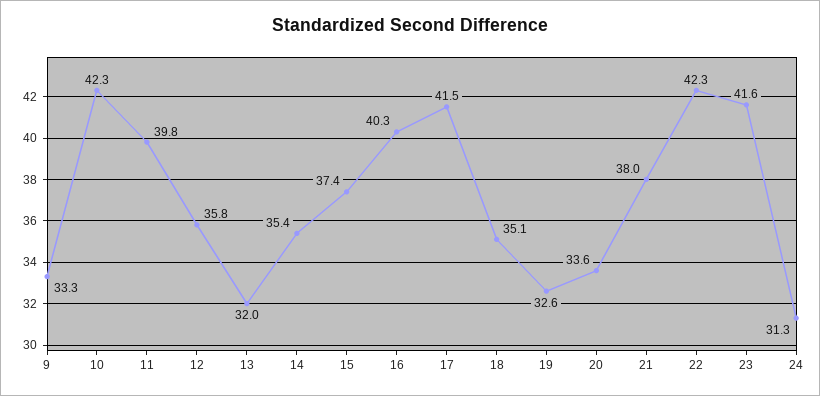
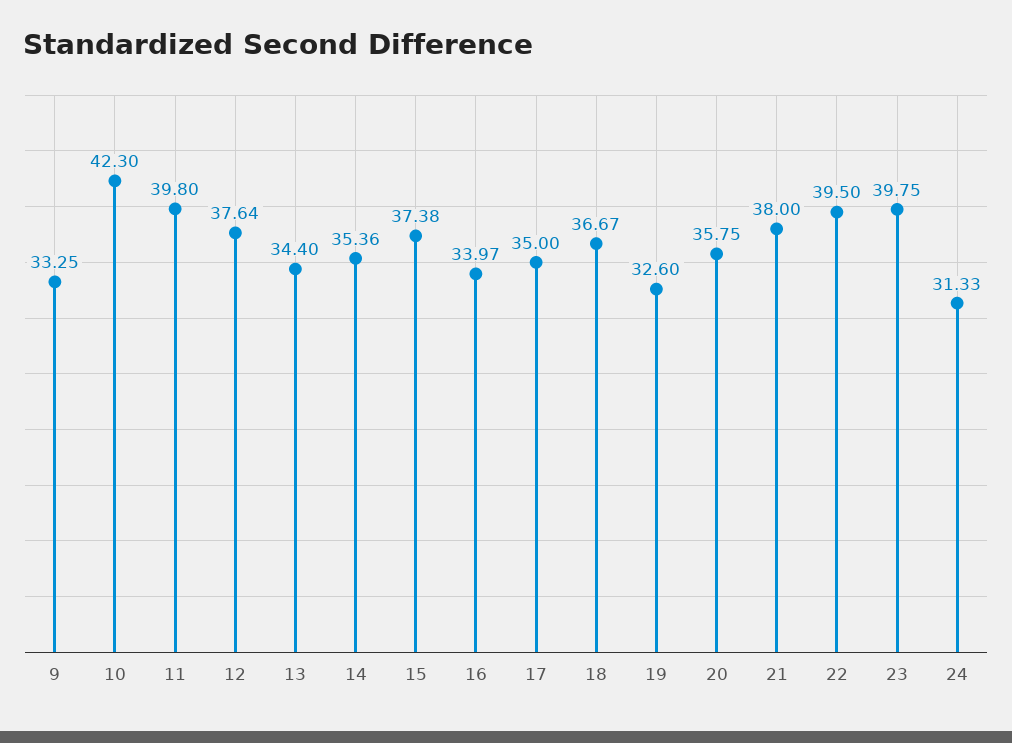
  {
    "9": 33.25,
    "10": 42.3,
    "11": 39.8,
-   "12": 35.8,
+   "12": 37.64,
-   "13": 32,
+   "13": 34.4,
    "14": 35.36,
    "15": 37.38,
-   "16": 40.3,
+   "16": 33.97,
-   "17": 41.5,
+   "17": 35,
-   "18": 35.1,
+   "18": 36.67,
    "19": 32.6,
-   "20": 33.6,
+   "20": 35.75,
    "21": 38,
-   "22": 42.3,
+   "22": 39.5,
-   "23": 41.6,
+   "23": 39.75,
    "24": 31.33
  }

